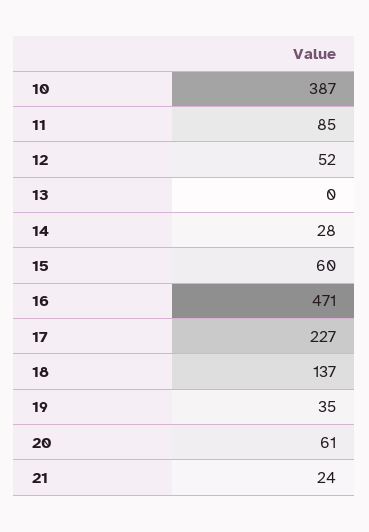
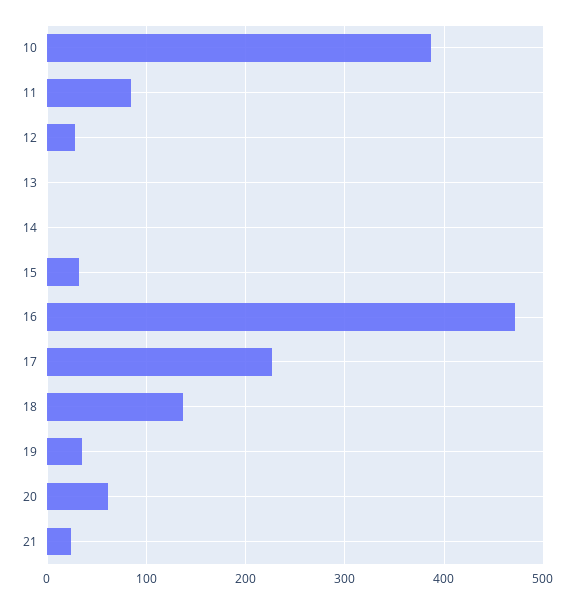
  {
    "10": 387,
    "11": 85,
-   "12": 52,
+   "12": 30,
    "13": 0,
-   "14": 28,
+   "14": 0,
-   "15": 60,
+   "15": 30,
    "16": 471,
    "17": 227,
    "18": 137,
    "19": 35,
    "20": 61,
    "21": 24
  }

